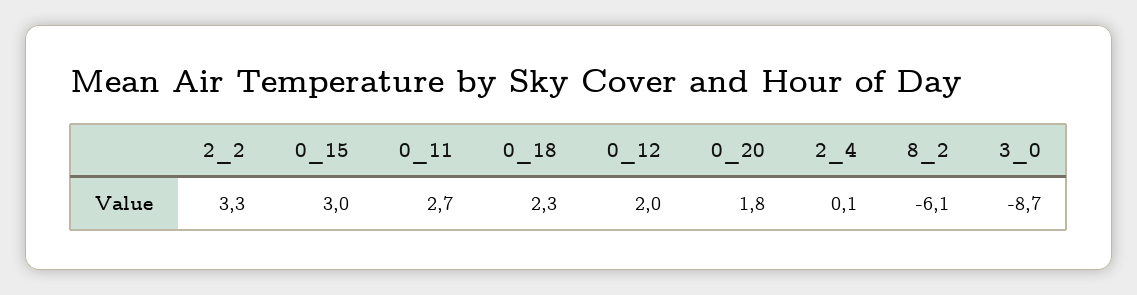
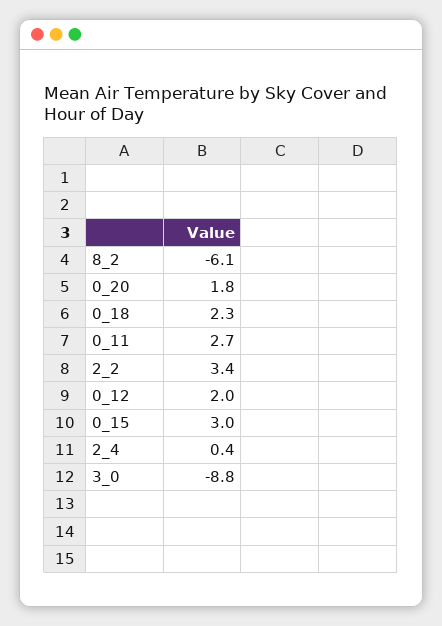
  {
-   "2_2": 3.3,
+   "2_2": 3.4,
    "0_15": 3,
    "0_11": 2.7,
    "0_18": 2.3,
    "0_12": 2,
    "0_20": 1.8,
-   "2_4": 0.1,
+   "2_4": 0.4,
    "8_2": -6.1,
-   "3_0": -8.7
+   "3_0": -8.8
  }

